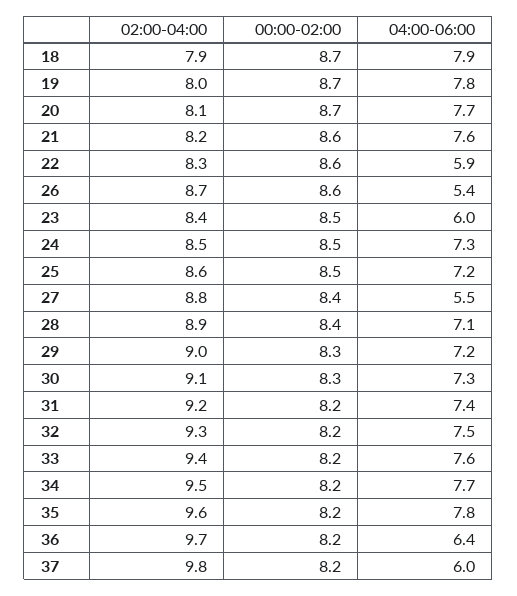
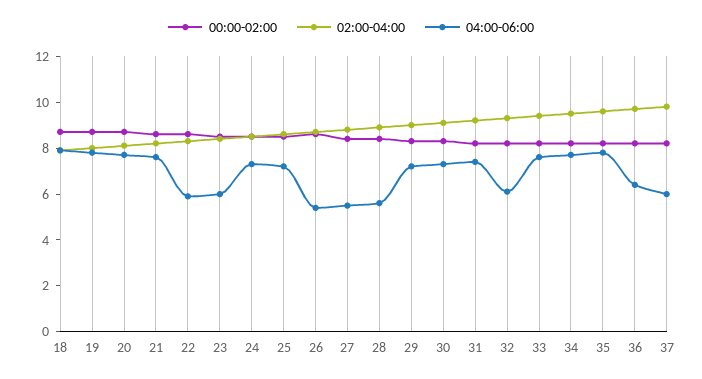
  {
    "02:00-04:00": {
      "18": 7.9,
      "19": 8,
      "20": 8.1,
      "21": 8.2,
      "22": 8.3,
      "26": 8.7,
      "23": 8.4,
      "24": 8.5,
      "25": 8.6,
      "27": 8.8,
      "28": 8.9,
      "29": 9,
      "30": 9.1,
      "31": 9.2,
      "32": 9.3,
      "33": 9.4,
      "34": 9.5,
      "35": 9.6,
      "36": 9.7,
      "37": 9.8
    },
    "00:00-02:00": {
      "18": 8.7,
      "19": 8.7,
      "20": 8.7,
      "21": 8.6,
      "22": 8.6,
      "26": 8.6,
      "23": 8.5,
      "24": 8.5,
      "25": 8.5,
      "27": 8.4,
      "28": 8.4,
      "29": 8.3,
      "30": 8.3,
      "31": 8.2,
      "32": 8.2,
      "33": 8.2,
      "34": 8.2,
      "35": 8.2,
      "36": 8.2,
      "37": 8.2
    },
    "04:00-06:00": {
      "18": 7.9,
      "19": 7.8,
      "20": 7.7,
      "21": 7.6,
      "22": 5.9,
      "26": 5.4,
      "23": 6,
      "24": 7.3,
      "25": 7.2,
      "27": 5.5,
-     "28": 7.1,
+     "28": 5.5,
      "29": 7.2,
      "30": 7.3,
      "31": 7.4,
-     "32": 7.5,
+     "32": 6,
      "33": 7.6,
      "34": 7.7,
      "35": 7.8,
      "36": 6.4,
      "37": 6
    }
  }

